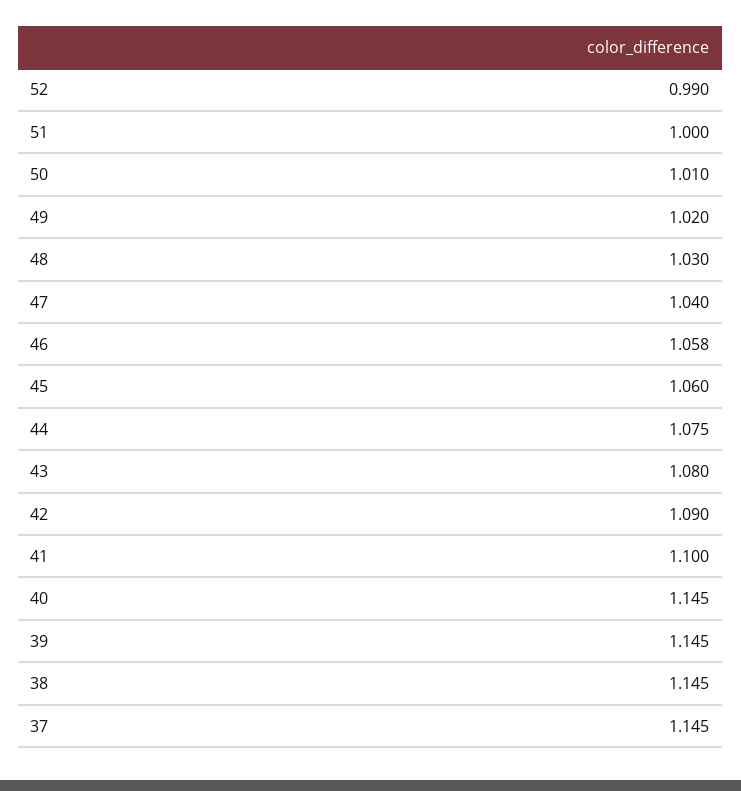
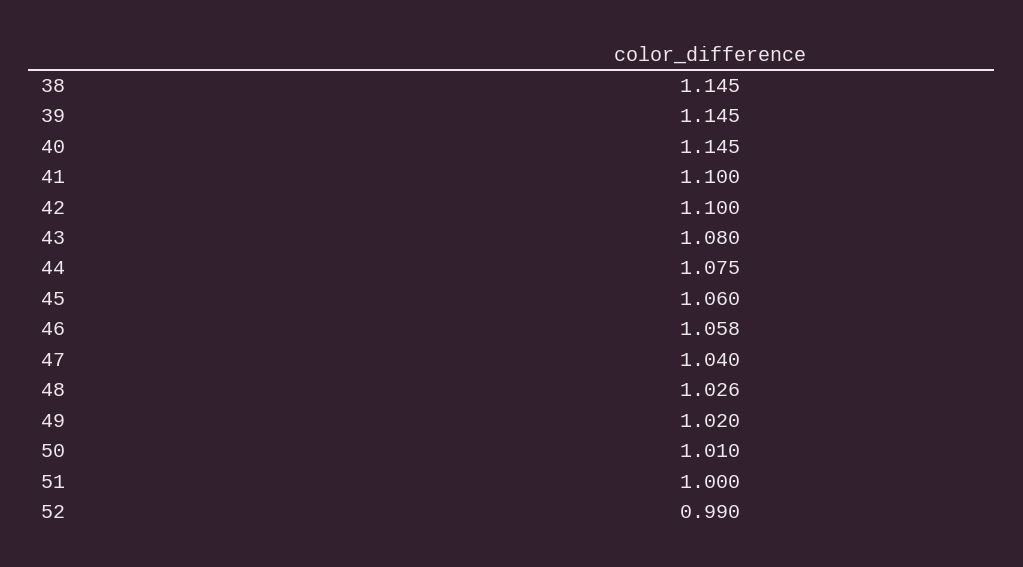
  {
    "52": 0.99,
    "51": 1,
    "50": 1.01,
    "49": 1.02,
-   "48": 1.03,
+   "48": 1.026,
    "47": 1.04,
    "46": 1.058,
    "45": 1.06,
    "44": 1.075,
    "43": 1.08,
-   "42": 1.09,
+   "42": 1.1,
    "41": 1.1,
    "40": 1.145,
    "39": 1.145,
-   "38": 1.145,
+   "38": 1.145
-   "37": 1.145
  }

